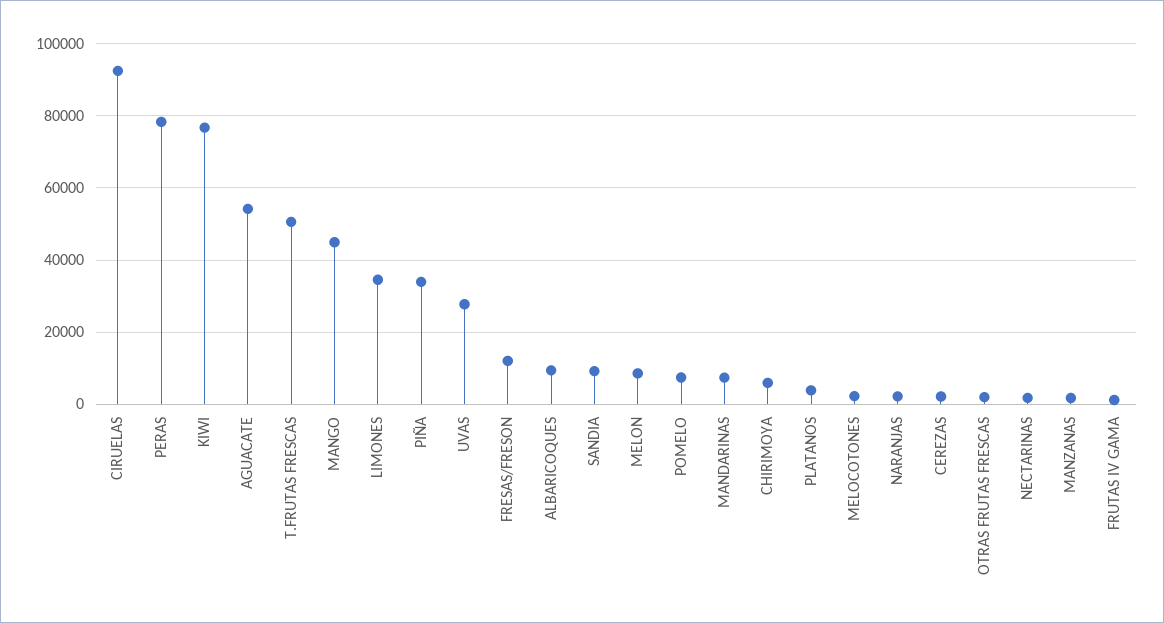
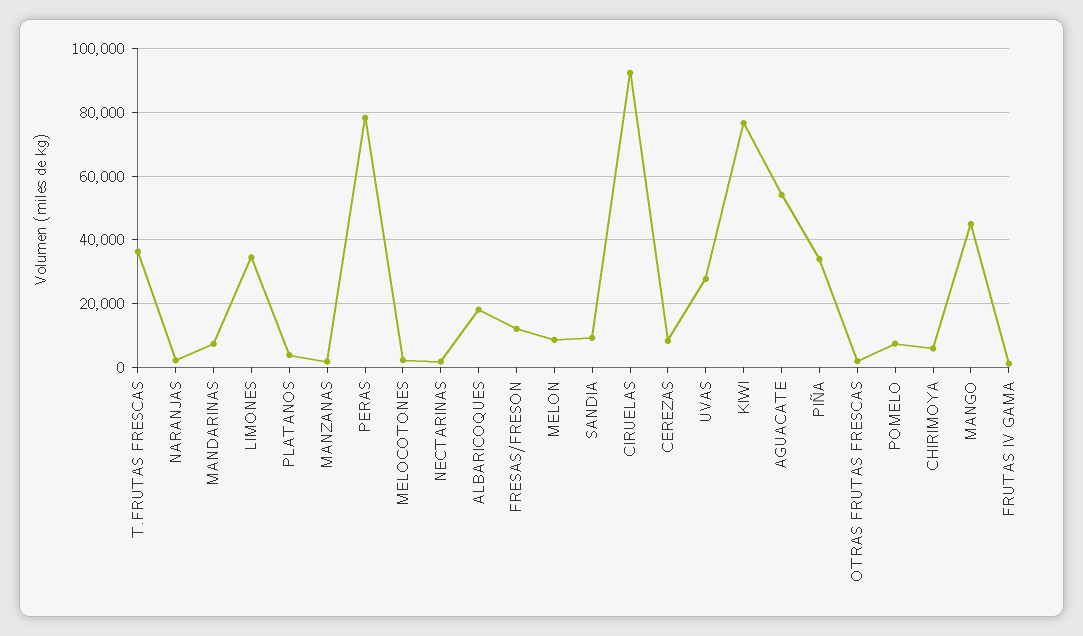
  {
    "CIRUELAS": 92000,
    "PERAS": 78000,
    "KIWI": 76000,
    "AGUACATE": 54000,
-   "T.FRUTAS FRESCAS": 50000,
+   "T.FRUTAS FRESCAS": 36000,
    "MANGO": 44000,
    "LIMONES": 34000,
    "PIÑA": 34000,
    "UVAS": 28000,
    "FRESAS/FRESON": 12000,
-   "ALBARICOQUES": 10000,
+   "ALBARICOQUES": 18000,
    "SANDIA": 10000,
    "MELON": 8000,
    "POMELO": 8000,
    "MANDARINAS": 8000,
    "CHIRIMOYA": 6000,
    "PLATANOS": 4000,
    "MELOCOTONES": 2000,
    "NARANJAS": 2000,
-   "CEREZAS": 2000,
+   "CEREZAS": 8000,
    "OTRAS FRUTAS FRESCAS": 2000,
    "NECTARINAS": 2000,
    "MANZANAS": 2000,
    "FRUTAS IV GAMA": 2000
  }

